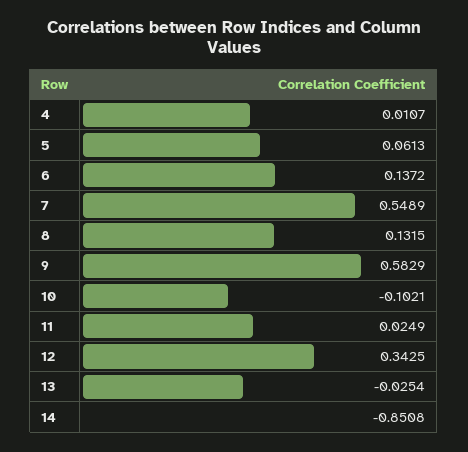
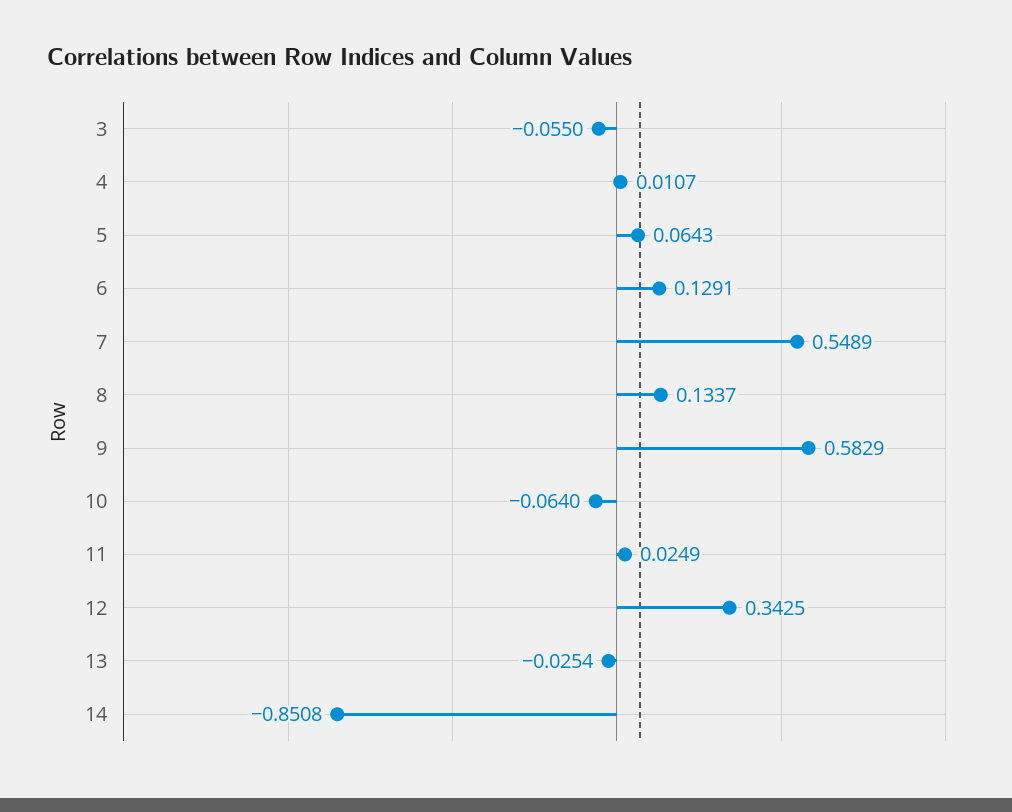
  {
    "4": 0.0107,
-   "5": 0.0613,
+   "5": 0.0643,
-   "6": 0.1372,
+   "6": 0.1291,
    "7": 0.5489,
-   "8": 0.1315,
+   "8": 0.1337,
    "9": 0.5829,
-   "10": -0.1021,
+   "10": -0.064,
    "11": 0.0249,
    "12": 0.3425,
    "13": -0.0254,
-   "14": -0.8508
+   "14": -0.8508,
+   "3": -0.055
  }

